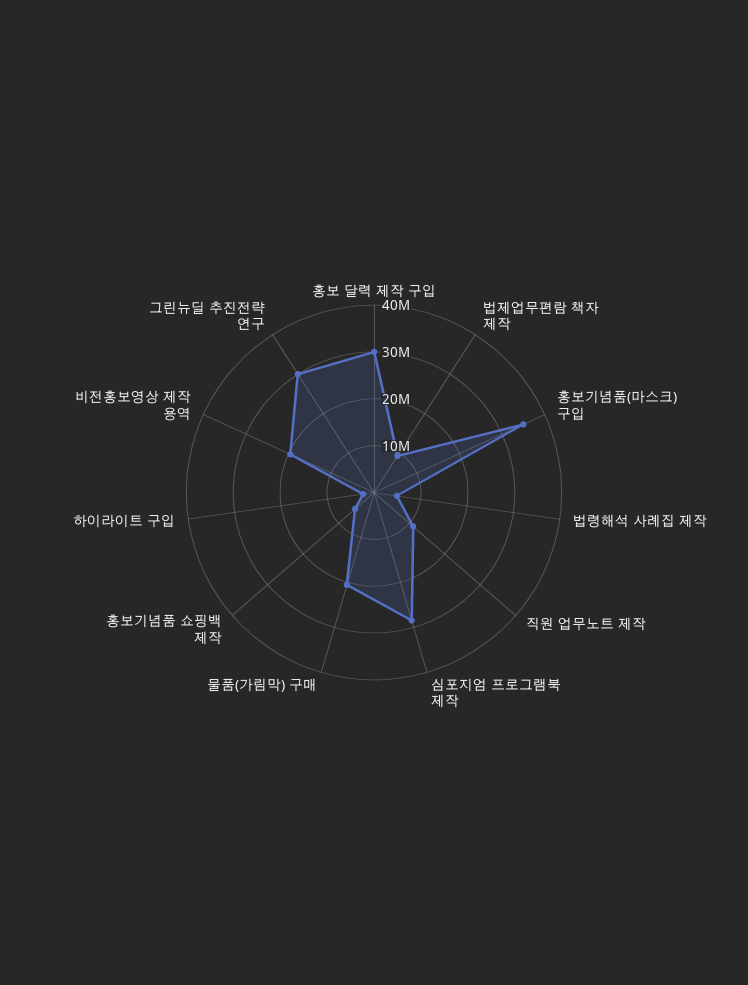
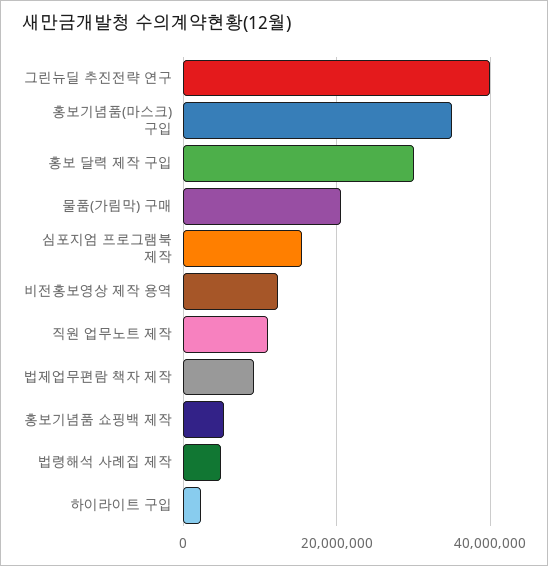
  {
    "홍보 달력 제작 구입": 30000000,
    "법제업무편람 책자 제작": 10000000,
    "홍보기념품(마스크) 구입": 36000000,
    "법령해석 사례집 제작": 4000000,
    "직원 업무노트 제작": 12000000,
-   "심포지엄 프로그램북 제작": 28000000,
+   "심포지엄 프로그램북 제작": 16000000,
    "물품(가림막) 구매": 20000000,
    "홍보기념품 쇼핑백 제작": 6000000,
    "하이라이트 구입": 2000000,
-   "비전홍보영상 제작 용역": 20000000,
+   "비전홍보영상 제작 용역": 12000000,
-   "그린뉴딜 추진전략 연구": 30000000
+   "그린뉴딜 추진전략 연구": 40000000
  }

